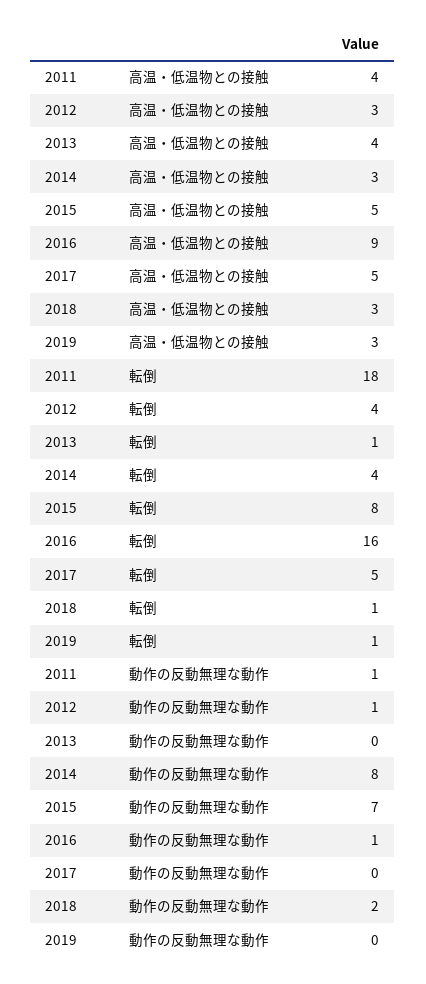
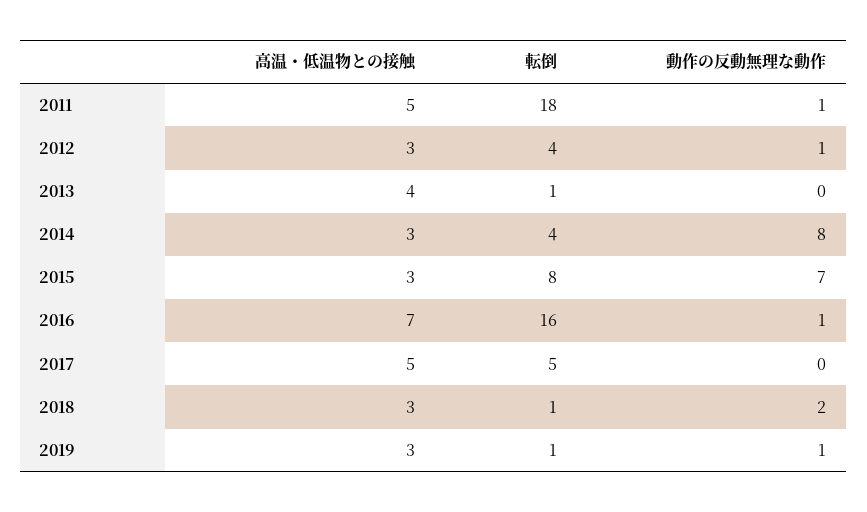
  {
    "2011": {
-     "高温・低温物との接触": 4,
+     "高温・低温物との接触": 5,
      "転倒": 18,
      "動作の反動無理な動作": 1
    },
    "2012": {
      "高温・低温物との接触": 3,
      "転倒": 4,
      "動作の反動無理な動作": 1
    },
    "2013": {
      "高温・低温物との接触": 4,
      "転倒": 1,
      "動作の反動無理な動作": 0
    },
    "2014": {
      "高温・低温物との接触": 3,
      "転倒": 4,
      "動作の反動無理な動作": 8
    },
    "2015": {
-     "高温・低温物との接触": 5,
+     "高温・低温物との接触": 3,
      "転倒": 8,
      "動作の反動無理な動作": 7
    },
    "2016": {
-     "高温・低温物との接触": 9,
+     "高温・低温物との接触": 7,
      "転倒": 16,
      "動作の反動無理な動作": 1
    },
    "2017": {
      "高温・低温物との接触": 5,
      "転倒": 5,
      "動作の反動無理な動作": 0
    },
    "2018": {
      "高温・低温物との接触": 3,
      "転倒": 1,
      "動作の反動無理な動作": 2
    },
    "2019": {
      "高温・低温物との接触": 3,
      "転倒": 1,
-     "動作の反動無理な動作": 0
+     "動作の反動無理な動作": 1
    }
  }

